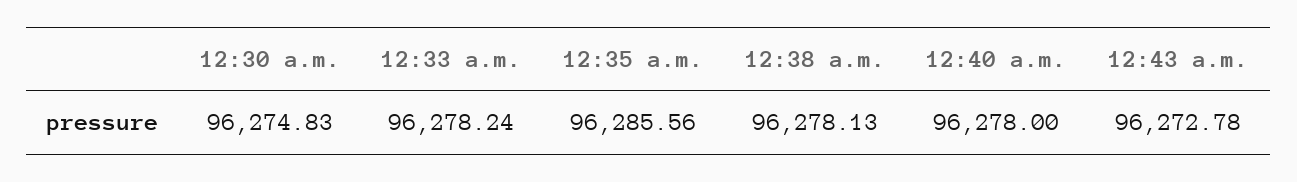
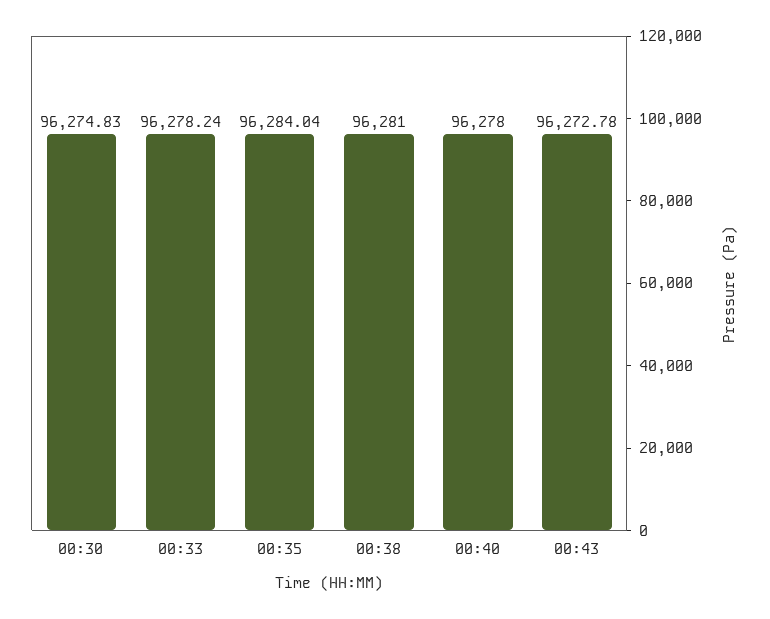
  {
    "12:30 a.m.": 96274.83,
    "12:33 a.m.": 96278.24,
-   "12:35 a.m.": 96285.56,
+   "12:35 a.m.": 96284.04,
-   "12:38 a.m.": 96278.13,
+   "12:38 a.m.": 96281,
    "12:40 a.m.": 96278,
    "12:43 a.m.": 96272.78
  }

